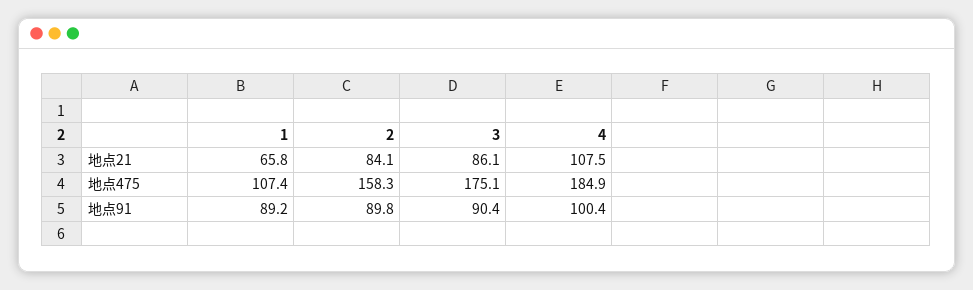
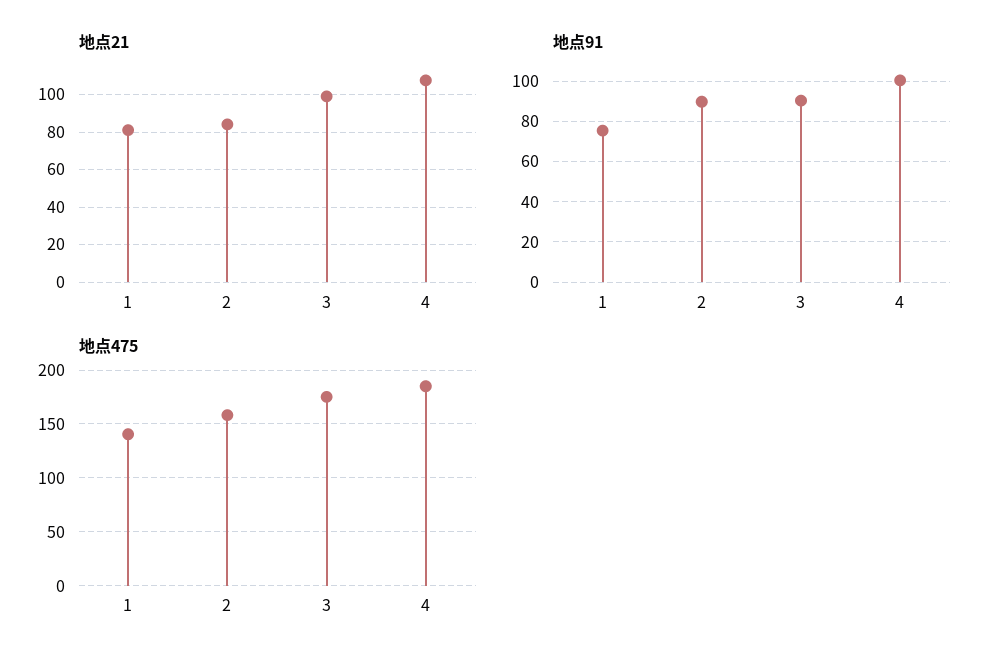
  {
    "地点21": {
-     "1": 65.8,
+     "1": 80,
      "2": 84.1,
-     "3": 86.1,
+     "3": 100,
      "4": 107.5
    },
    "地点475": {
-     "1": 107.4,
+     "1": 140,
      "2": 158.3,
      "3": 175.1,
      "4": 184.9
    },
    "地点91": {
-     "1": 89.2,
+     "1": 75,
      "2": 89.8,
      "3": 90.4,
      "4": 100.4
    }
  }

